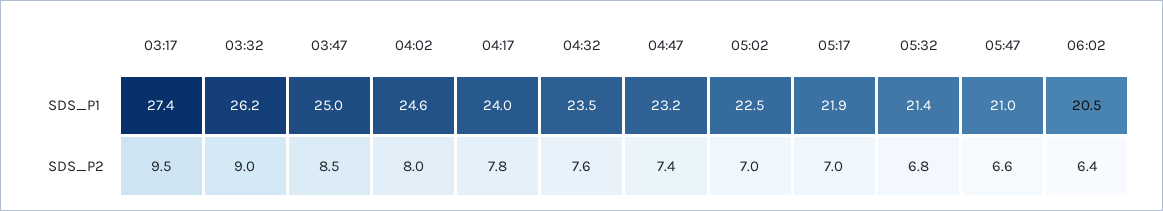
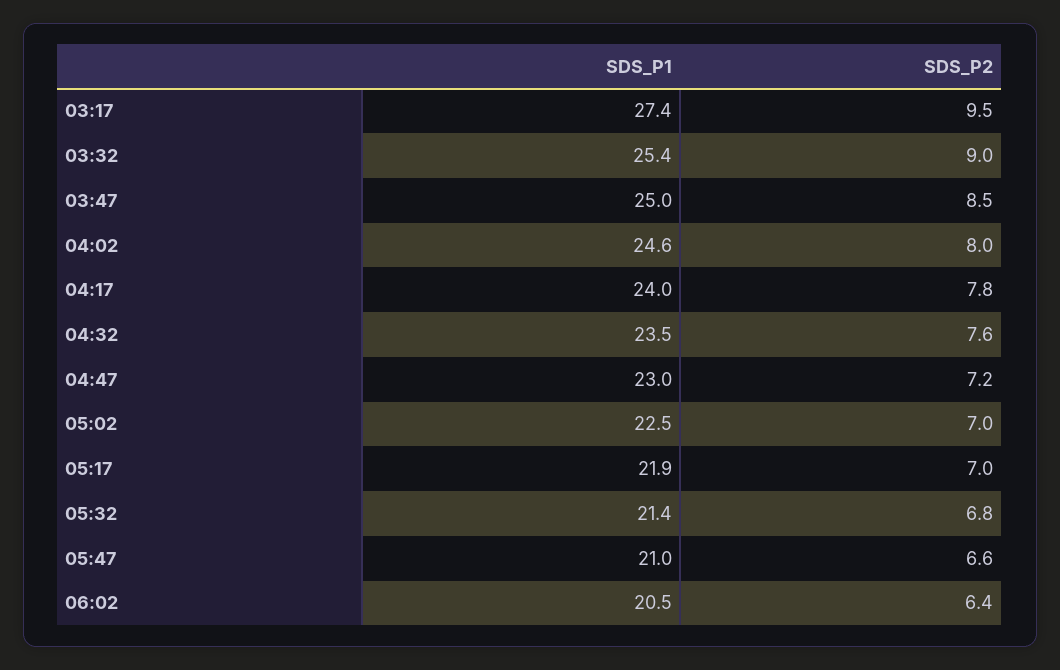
  {
    "03:17": {
      "SDS_P1": 27.4,
      "SDS_P2": 9.5
    },
    "03:32": {
-     "SDS_P1": 26.2,
+     "SDS_P1": 25.4,
      "SDS_P2": 9
    },
    "03:47": {
      "SDS_P1": 25,
      "SDS_P2": 8.5
    },
    "04:02": {
      "SDS_P1": 24.6,
      "SDS_P2": 8
    },
    "04:17": {
      "SDS_P1": 24,
      "SDS_P2": 7.8
    },
    "04:32": {
      "SDS_P1": 23.5,
      "SDS_P2": 7.6
    },
    "04:47": {
-     "SDS_P1": 23.2,
+     "SDS_P1": 23,
-     "SDS_P2": 7.4
+     "SDS_P2": 7.2
    },
    "05:02": {
      "SDS_P1": 22.5,
      "SDS_P2": 7
    },
    "05:17": {
      "SDS_P1": 21.9,
      "SDS_P2": 7
    },
    "05:32": {
      "SDS_P1": 21.4,
      "SDS_P2": 6.8
    },
    "05:47": {
      "SDS_P1": 21,
      "SDS_P2": 6.6
    },
    "06:02": {
      "SDS_P1": 20.5,
      "SDS_P2": 6.4
    }
  }

